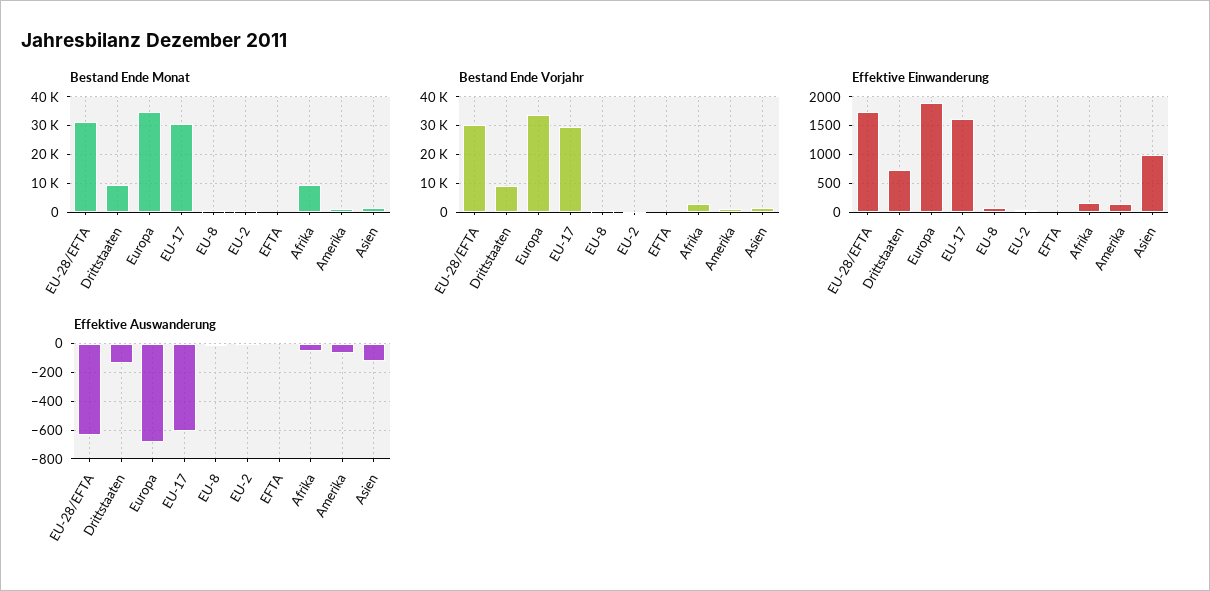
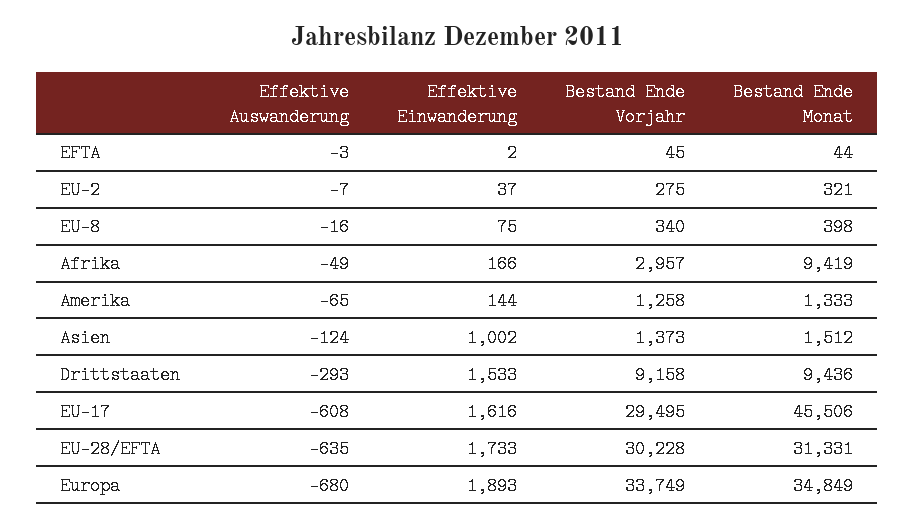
  {
    "Bestand Ende Monat": {
      "EU-28/EFTA": 31331,
      "Drittstaaten": 9436,
      "Europa": 34849,
-     "EU-17": 30000,
+     "EU-17": 45506,
      "EU-8": 398,
      "EU-2": 321,
      "EFTA": 44,
      "Afrika": 9419,
      "Amerika": 1333,
      "Asien": 1512
    },
    "Bestand Ende Vorjahr": {
      "EU-28/EFTA": 30228,
      "Drittstaaten": 9158,
      "Europa": 33749,
      "EU-17": 29495,
      "EU-8": 340,
      "EU-2": 275,
      "EFTA": 45,
      "Afrika": 2957,
      "Amerika": 1258,
      "Asien": 1373
    },
    "Effektive Einwanderung": {
      "EU-28/EFTA": 1733,
-     "Drittstaaten": 750,
+     "Drittstaaten": 1533,
      "Europa": 1893,
      "EU-17": 1616,
      "EU-8": 75,
      "EU-2": 37,
      "EFTA": 2,
      "Afrika": 166,
      "Amerika": 144,
      "Asien": 1002
    },
    "Effektive Auswanderung": {
      "EU-28/EFTA": -635,
-     "Drittstaaten": -150,
+     "Drittstaaten": -293,
      "Europa": -680,
      "EU-17": -608,
      "EU-8": -16,
      "EU-2": -7,
      "EFTA": -3,
      "Afrika": -49,
      "Amerika": -65,
      "Asien": -124
    }
  }

